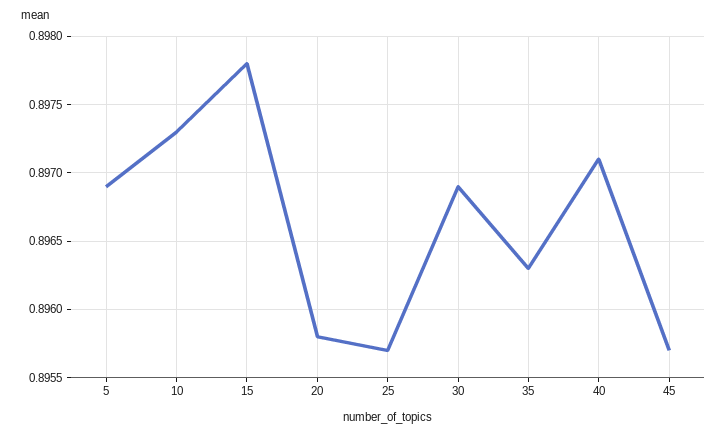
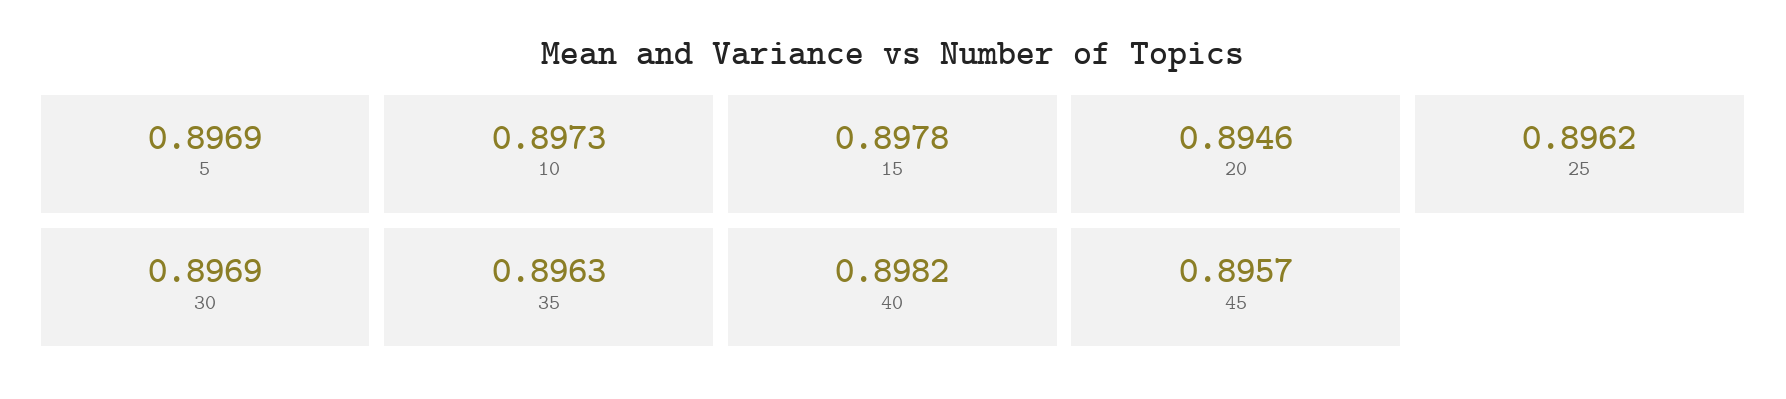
  {
    "5": 0.8969,
    "10": 0.8973,
    "15": 0.8978,
-   "20": 0.8958,
+   "20": 0.8946,
-   "25": 0.8957,
+   "25": 0.8962,
    "30": 0.8969,
    "35": 0.8963,
-   "40": 0.8971,
+   "40": 0.8982,
    "45": 0.8957
  }

